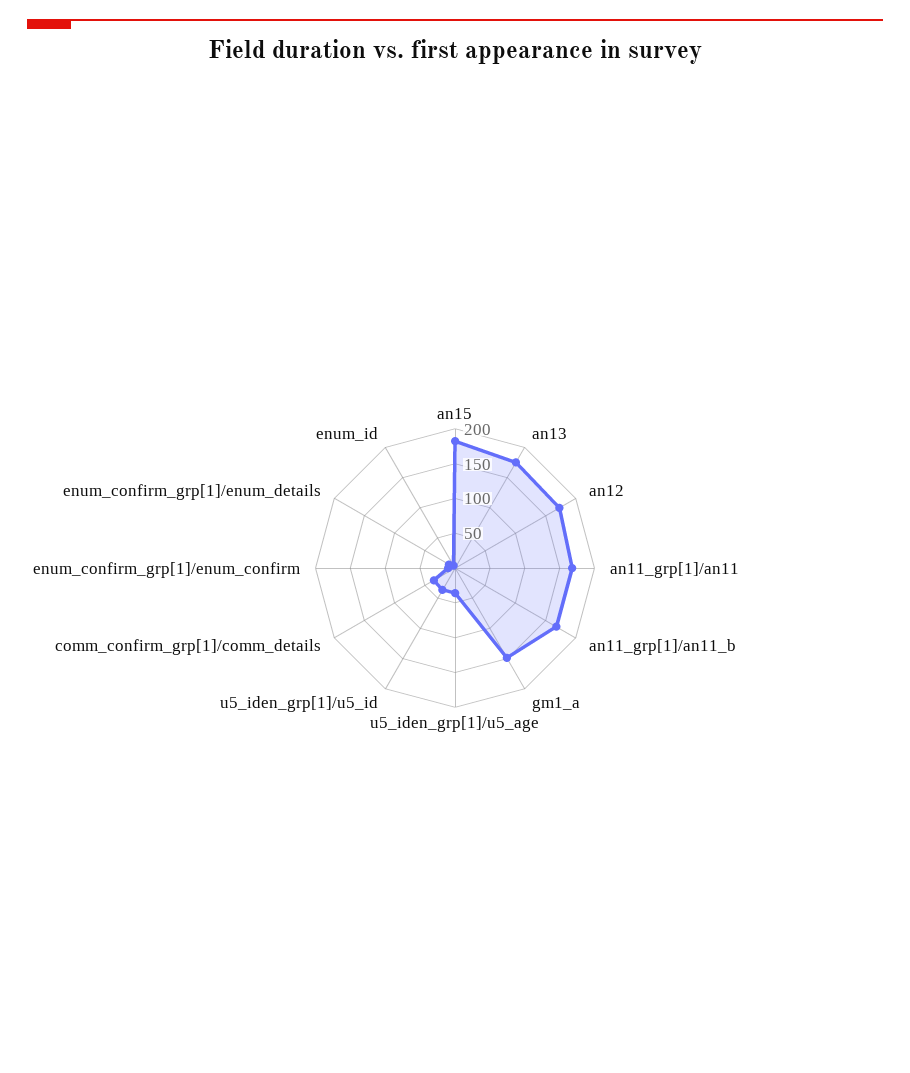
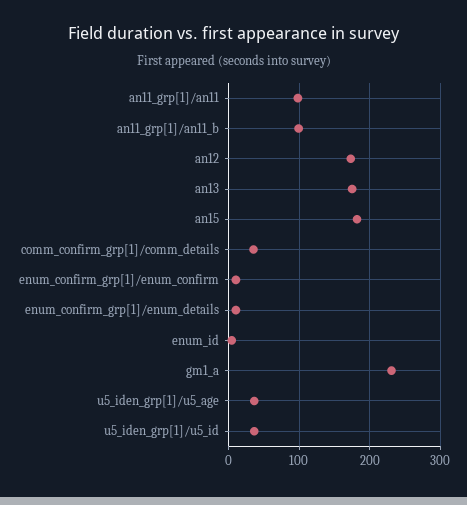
  {
    "an15": 180,
    "an13": 180,
    "an12": 170,
-   "an11_grp[1]/an11": 175,
+   "an11_grp[1]/an11": 100,
-   "an11_grp[1]/an11_b": 175,
+   "an11_grp[1]/an11_b": 100,
-   "gm1_a": 150,
+   "gm1_a": 230,
    "u5_iden_grp[1]/u5_age": 40,
    "u5_iden_grp[1]/u5_id": 40,
    "comm_confirm_grp[1]/comm_details": 40,
    "enum_confirm_grp[1]/enum_confirm": 10,
    "enum_confirm_grp[1]/enum_details": 10,
    "enum_id": 0
  }

